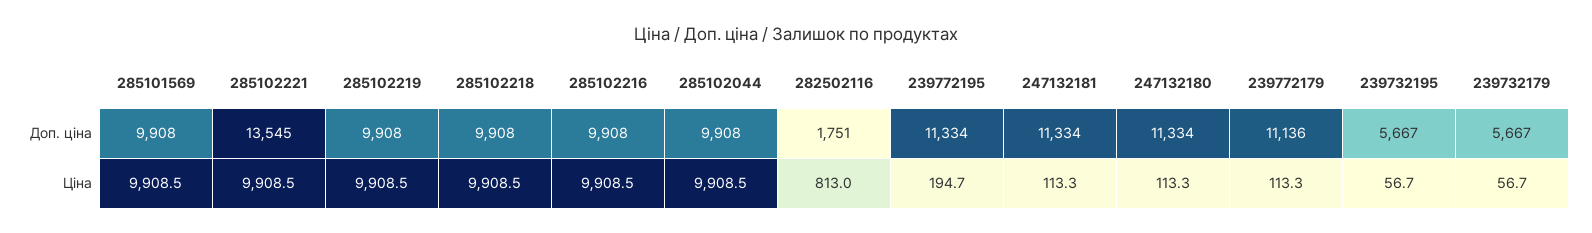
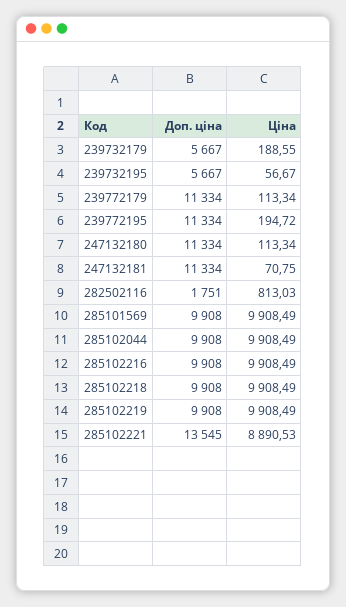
  {
    "285101569": {
      "Доп. ціна": 9908,
      "Ціна": 9908.49
    },
    "285102221": {
      "Доп. ціна": 13545,
-     "Ціна": 9908.5
+     "Ціна": 8890.53
    },
    "285102219": {
      "Доп. ціна": 9908,
      "Ціна": 9908.49
    },
    "285102218": {
      "Доп. ціна": 9908,
      "Ціна": 9908.49
    },
    "285102216": {
      "Доп. ціна": 9908,
      "Ціна": 9908.49
    },
    "285102044": {
      "Доп. ціна": 9908,
      "Ціна": 9908.49
    },
    "282502116": {
      "Доп. ціна": 1751,
      "Ціна": 813.03
    },
    "239772195": {
      "Доп. ціна": 11334,
      "Ціна": 194.72
    },
    "247132181": {
      "Доп. ціна": 11334,
-     "Ціна": 113.3
+     "Ціна": 70.75
    },
    "247132180": {
      "Доп. ціна": 11334,
      "Ціна": 113.34
    },
    "239772179": {
-     "Доп. ціна": 11136,
+     "Доп. ціна": 11334,
      "Ціна": 113.34
    },
    "239732195": {
      "Доп. ціна": 5667,
      "Ціна": 56.67
    },
    "239732179": {
      "Доп. ціна": 5667,
-     "Ціна": 56.7
+     "Ціна": 188.55
    }
  }

